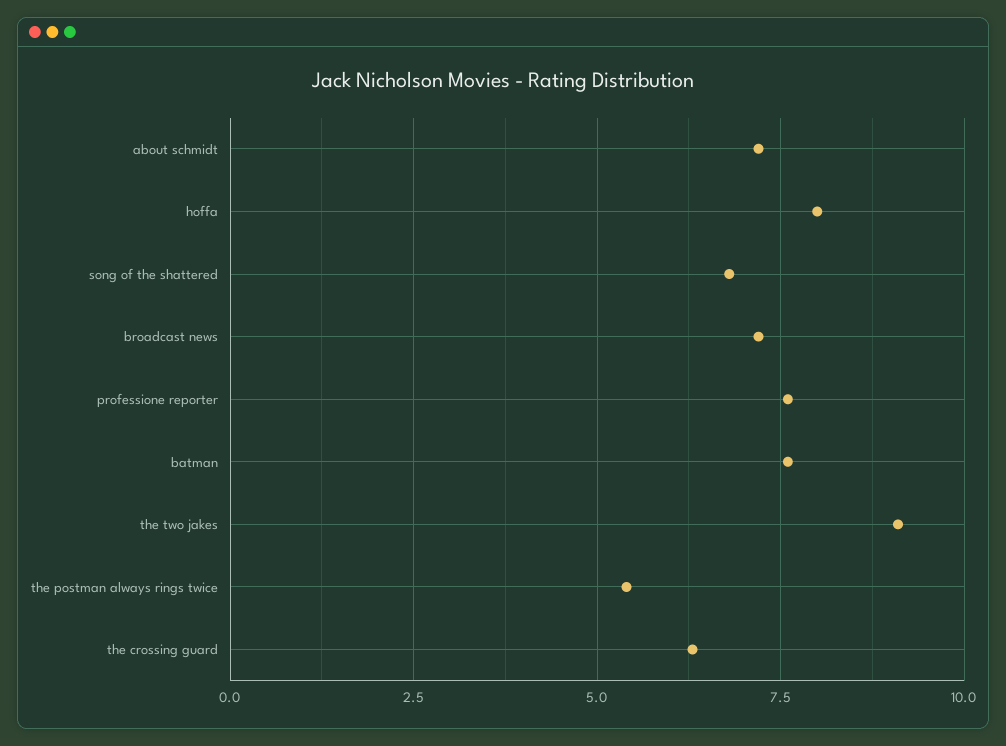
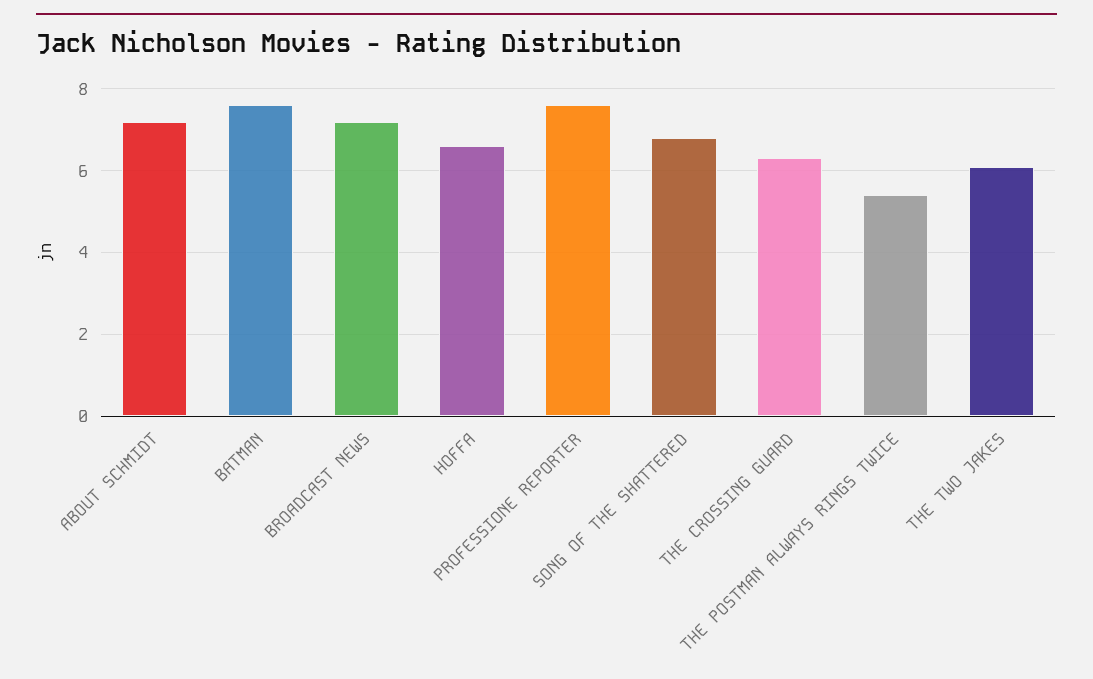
  {
    "about schmidt": 7,
-   "hoffa": 8,
+   "hoffa": 6.5,
    "song of the shattered": 7,
    "broadcast news": 7,
    "professione reporter": 7.5,
    "batman": 7.5,
-   "the two jakes": 9,
+   "the two jakes": 6,
    "the postman always rings twice": 5.5,
    "the crossing guard": 6.5
  }

